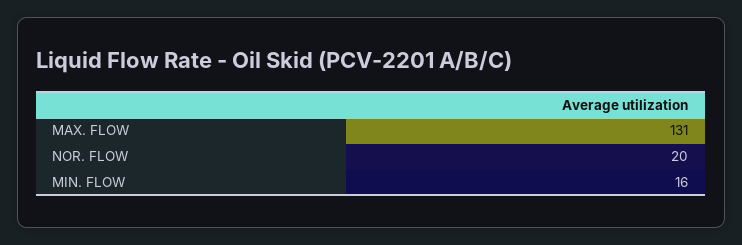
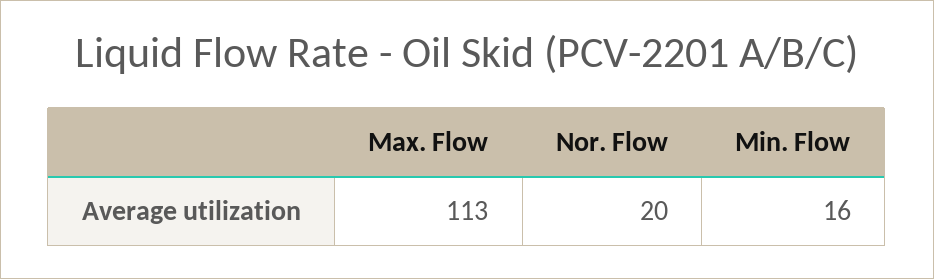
  {
-   "MAX. FLOW": 131,
+   "MAX. FLOW": 113,
    "NOR. FLOW": 20,
    "MIN. FLOW": 16
  }

